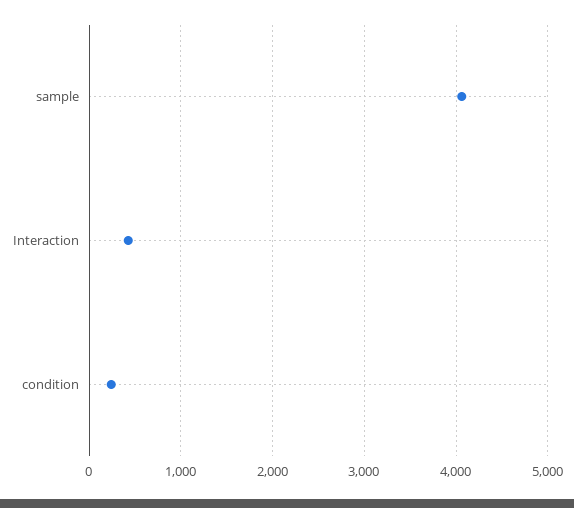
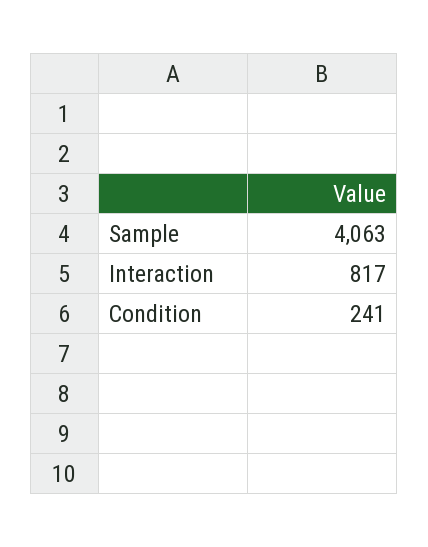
  {
    "sample": 4063,
-   "Interaction": 400,
+   "Interaction": 817,
    "condition": 241
  }

